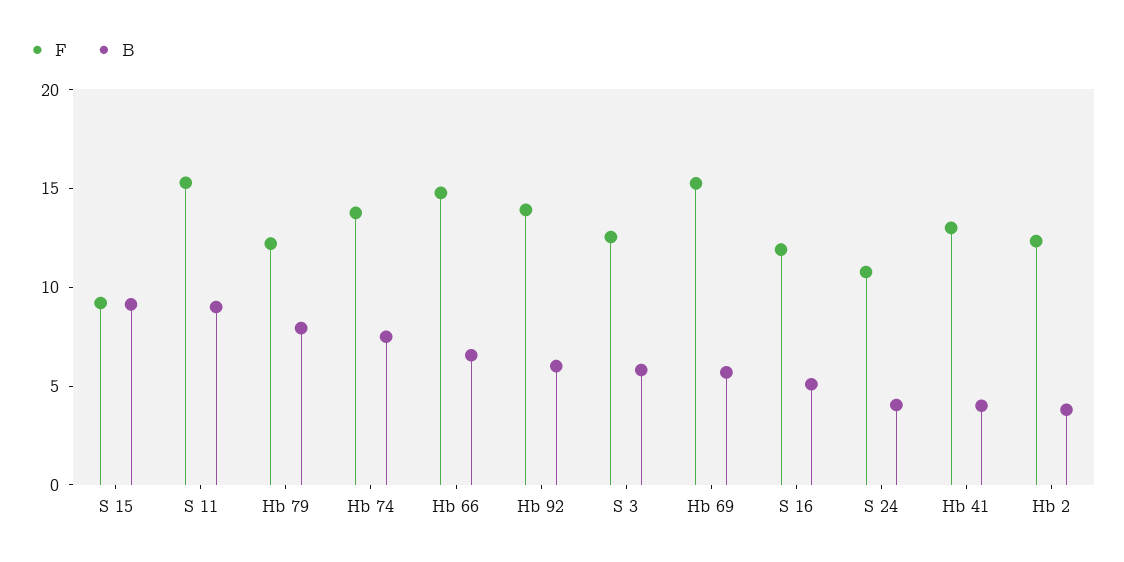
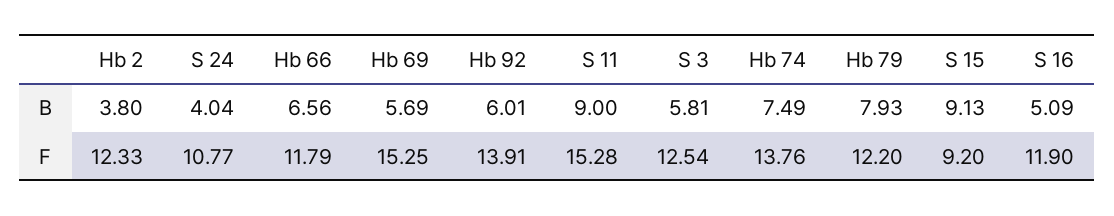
  {
    "F": {
      "S 15": 9.2,
      "S 11": 15.28,
      "Hb 79": 12.2,
      "Hb 74": 13.76,
-     "Hb 66": 15,
+     "Hb 66": 11.79,
      "Hb 92": 13.91,
      "S 3": 12.54,
      "Hb 69": 15.25,
      "S 16": 11.9,
      "S 24": 10.77,
-     "Hb 41": 13,
      "Hb 2": 12.33
    },
    "B": {
      "S 15": 9.13,
      "S 11": 9,
      "Hb 79": 7.93,
      "Hb 74": 7.49,
      "Hb 66": 6.56,
      "Hb 92": 6.01,
      "S 3": 5.81,
      "Hb 69": 5.69,
      "S 16": 5.09,
      "S 24": 4.04,
-     "Hb 41": 4,
      "Hb 2": 3.8
    }
  }

